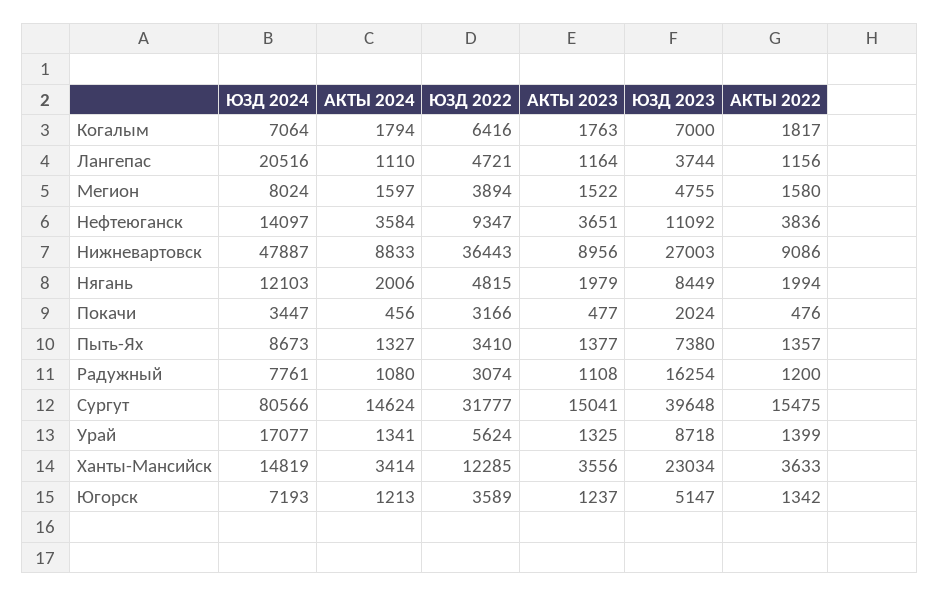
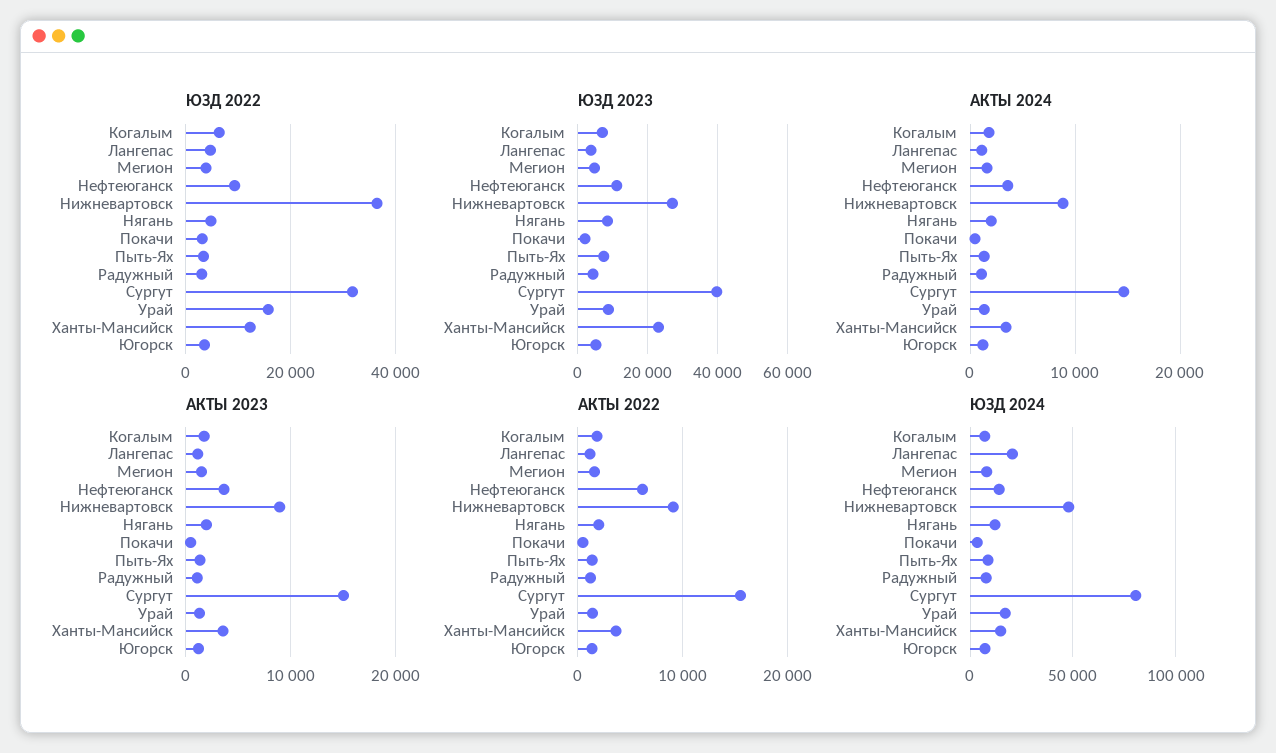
  {
    "ЮЗД 2024": {
      "Когалым": 7064,
      "Лангепас": 20516,
      "Мегион": 8024,
      "Нефтеюганск": 14097,
      "Нижневартовск": 47887,
      "Нягань": 12103,
      "Покачи": 3447,
      "Пыть-Ях": 8673,
      "Радужный": 7761,
      "Сургут": 80566,
      "Урай": 17077,
      "Ханты-Мансийск": 14819,
      "Югорск": 7193
    },
    "АКТЫ 2024": {
      "Когалым": 1794,
      "Лангепас": 1110,
      "Мегион": 1597,
      "Нефтеюганск": 3584,
      "Нижневартовск": 8833,
      "Нягань": 2006,
      "Покачи": 456,
      "Пыть-Ях": 1327,
      "Радужный": 1080,
      "Сургут": 14624,
      "Урай": 1341,
      "Ханты-Мансийск": 3414,
      "Югорск": 1213
    },
    "ЮЗД 2022": {
      "Когалым": 6416,
      "Лангепас": 4721,
      "Мегион": 3894,
      "Нефтеюганск": 9347,
      "Нижневартовск": 36443,
      "Нягань": 4815,
      "Покачи": 3166,
      "Пыть-Ях": 3410,
      "Радужный": 3074,
      "Сургут": 31777,
-     "Урай": 5624,
+     "Урай": 16000,
      "Ханты-Мансийск": 12285,
      "Югорск": 3589
    },
    "АКТЫ 2023": {
      "Когалым": 1763,
      "Лангепас": 1164,
      "Мегион": 1522,
      "Нефтеюганск": 3651,
      "Нижневартовск": 8956,
      "Нягань": 1979,
      "Покачи": 477,
      "Пыть-Ях": 1377,
      "Радужный": 1108,
      "Сургут": 15041,
      "Урай": 1325,
      "Ханты-Мансийск": 3556,
      "Югорск": 1237
    },
    "ЮЗД 2023": {
      "Когалым": 7000,
      "Лангепас": 3744,
      "Мегион": 4755,
      "Нефтеюганск": 11092,
      "Нижневартовск": 27003,
      "Нягань": 8449,
      "Покачи": 2024,
      "Пыть-Ях": 7380,
-     "Радужный": 16254,
+     "Радужный": 4000,
      "Сургут": 39648,
      "Урай": 8718,
      "Ханты-Мансийск": 23034,
      "Югорск": 5147
    },
    "АКТЫ 2022": {
      "Когалым": 1817,
      "Лангепас": 1156,
      "Мегион": 1580,
-     "Нефтеюганск": 3836,
+     "Нефтеюганск": 6000,
      "Нижневартовск": 9086,
      "Нягань": 1994,
      "Покачи": 476,
      "Пыть-Ях": 1357,
      "Радужный": 1200,
      "Сургут": 15475,
      "Урай": 1399,
      "Ханты-Мансийск": 3633,
      "Югорск": 1342
    }
  }

